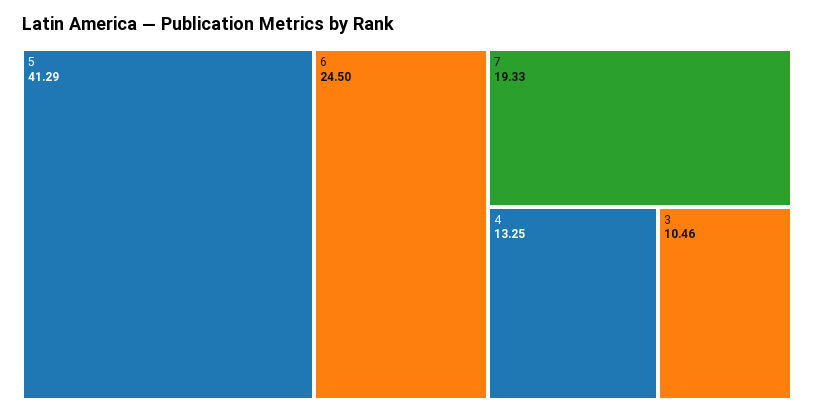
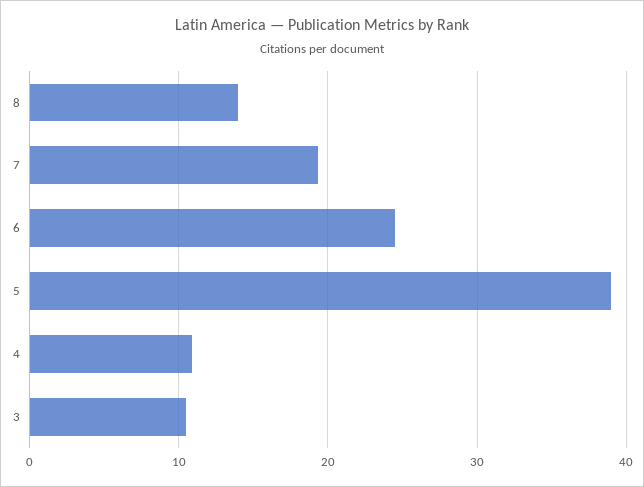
  {
-   "5": 41.29,
+   "5": 39,
    "6": 24.5,
    "7": 19.33,
-   "4": 13.25,
+   "4": 11,
-   "3": 10.46
+   "3": 10.46,
+   "8": 14
  }

